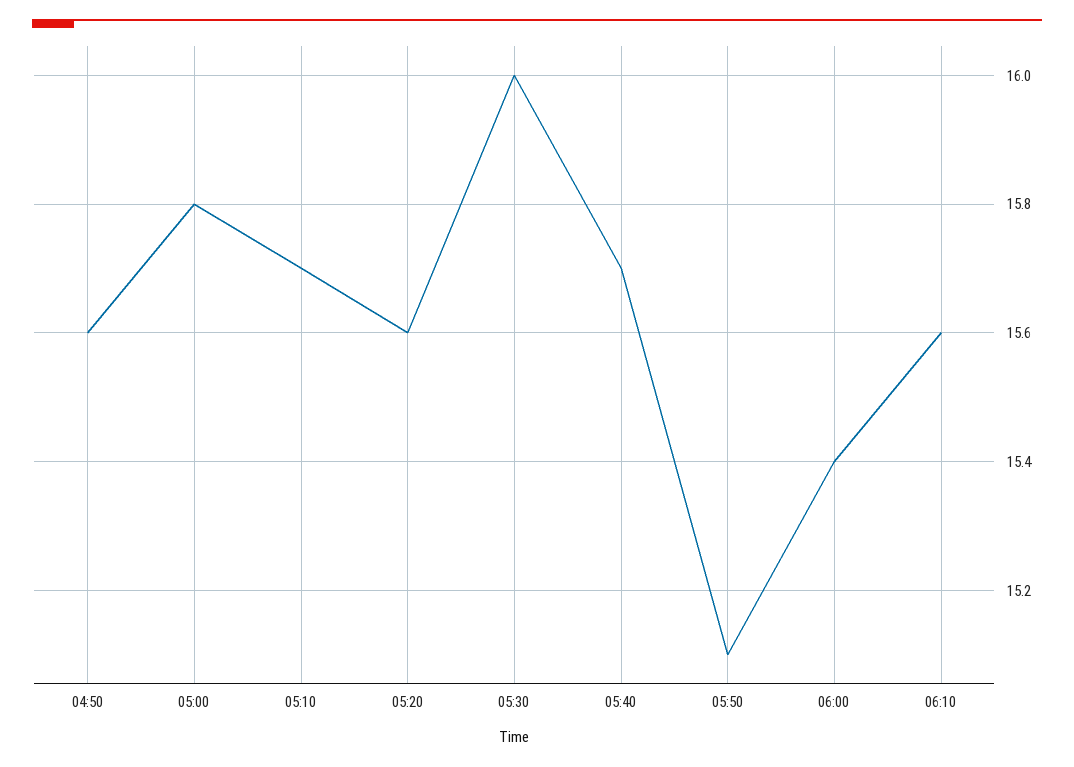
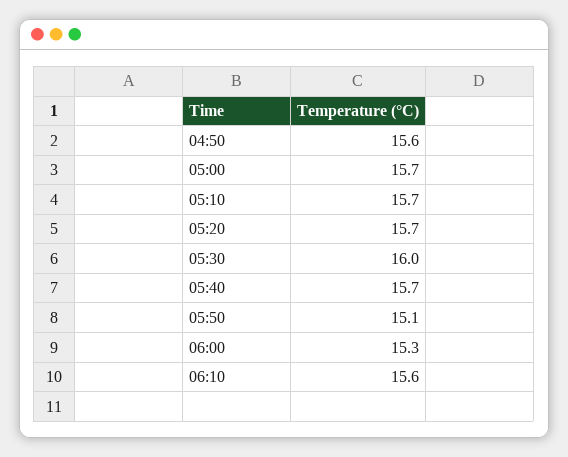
  {
    "04:50": 15.6,
-   "05:00": 15.8,
+   "05:00": 15.7,
    "05:10": 15.7,
-   "05:20": 15.6,
+   "05:20": 15.7,
    "05:30": 16,
    "05:40": 15.7,
    "05:50": 15.1,
-   "06:00": 15.4,
+   "06:00": 15.3,
    "06:10": 15.6
  }

